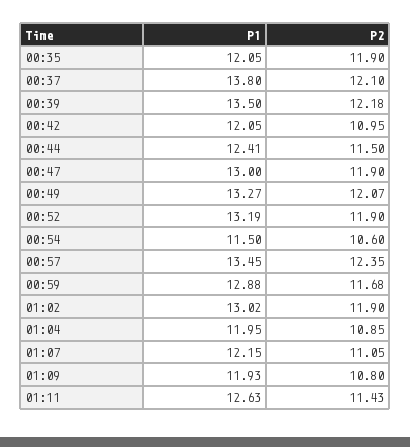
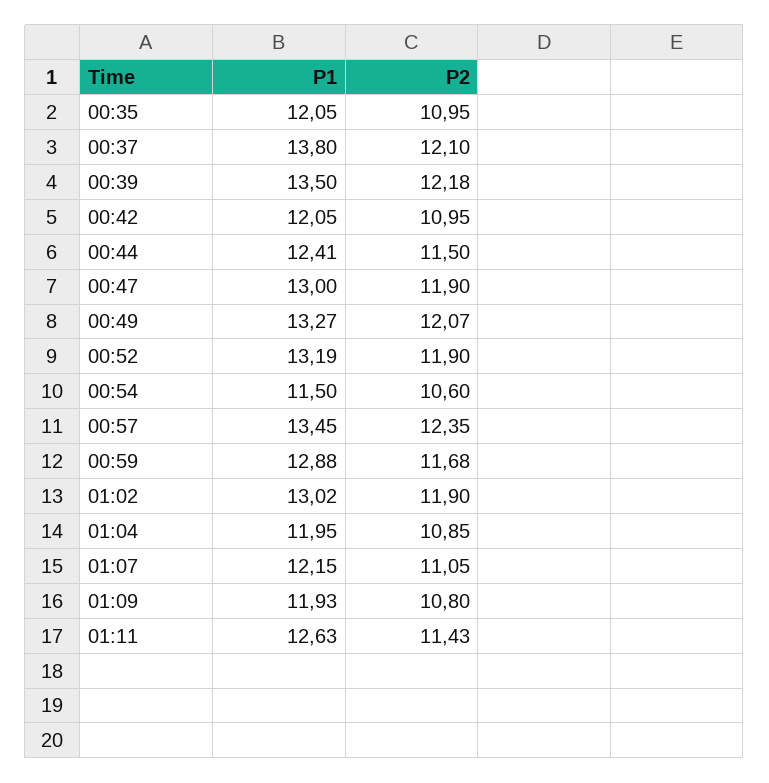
  {
    "P1": {
      "00:35": 12.05,
      "00:37": 13.8,
      "00:39": 13.5,
      "00:42": 12.05,
      "00:44": 12.41,
      "00:47": 13,
      "00:49": 13.27,
      "00:52": 13.19,
      "00:54": 11.5,
      "00:57": 13.45,
      "00:59": 12.88,
      "01:02": 13.02,
      "01:04": 11.95,
      "01:07": 12.15,
      "01:09": 11.93,
      "01:11": 12.63
    },
    "P2": {
-     "00:35": 11.9,
+     "00:35": 10.95,
      "00:37": 12.1,
      "00:39": 12.18,
      "00:42": 10.95,
      "00:44": 11.5,
      "00:47": 11.9,
      "00:49": 12.07,
      "00:52": 11.9,
      "00:54": 10.6,
      "00:57": 12.35,
      "00:59": 11.68,
      "01:02": 11.9,
      "01:04": 10.85,
      "01:07": 11.05,
      "01:09": 10.8,
      "01:11": 11.43
    }
  }

